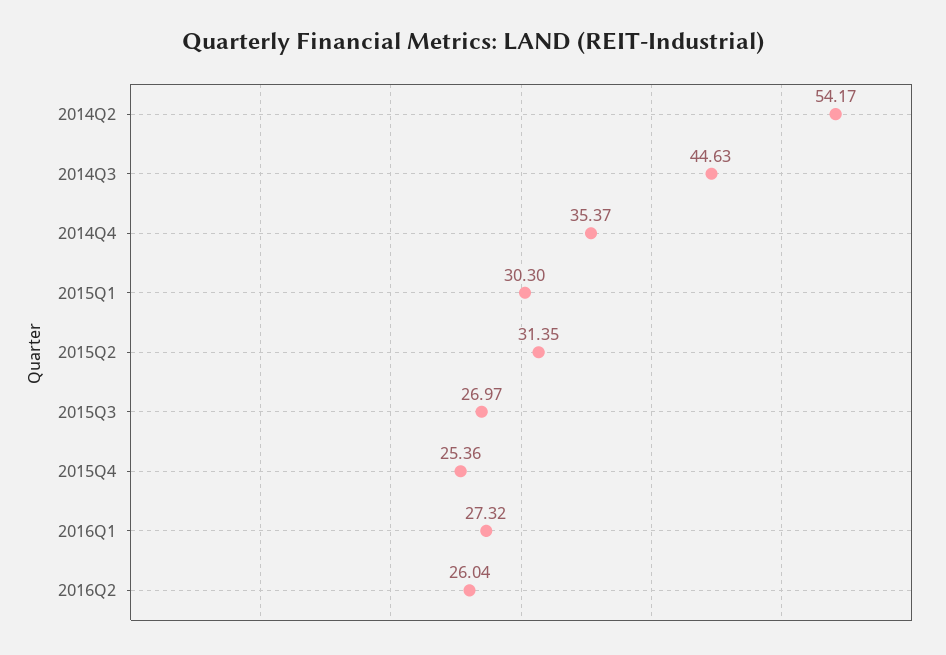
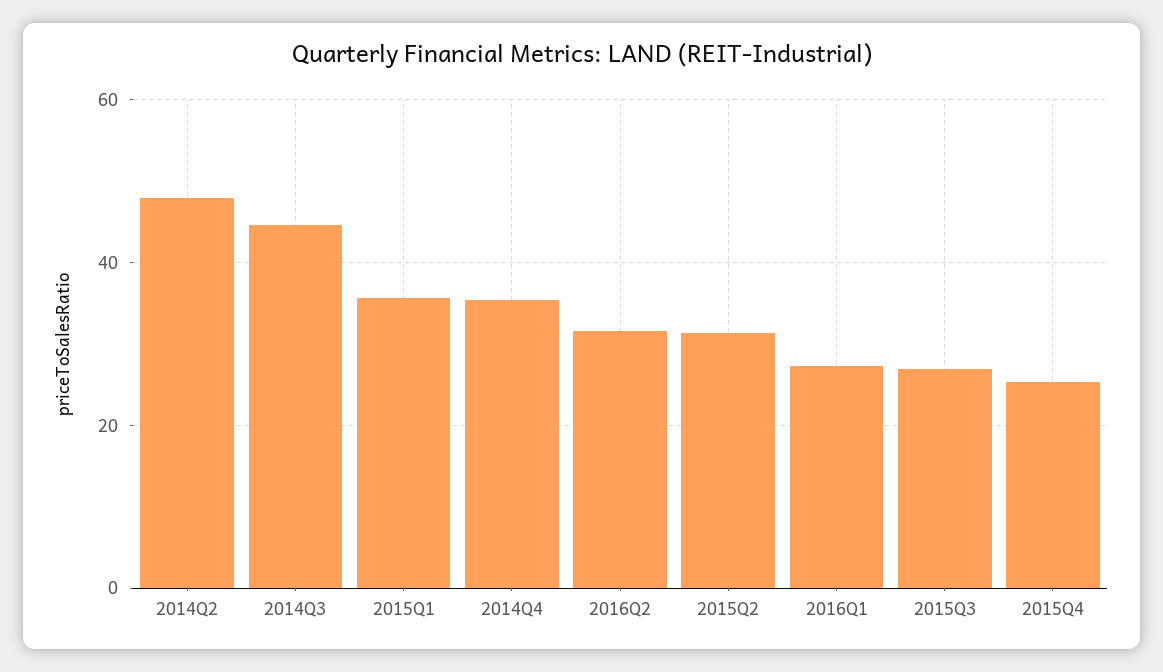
  {
-   "2014Q2": 54.17,
+   "2014Q2": 48,
    "2014Q3": 44.63,
    "2014Q4": 35.37,
-   "2015Q1": 30.3,
+   "2015Q1": 36,
    "2015Q2": 31.35,
    "2015Q3": 26.97,
    "2015Q4": 25.36,
    "2016Q1": 27.32,
-   "2016Q2": 26.04
+   "2016Q2": 32
  }

